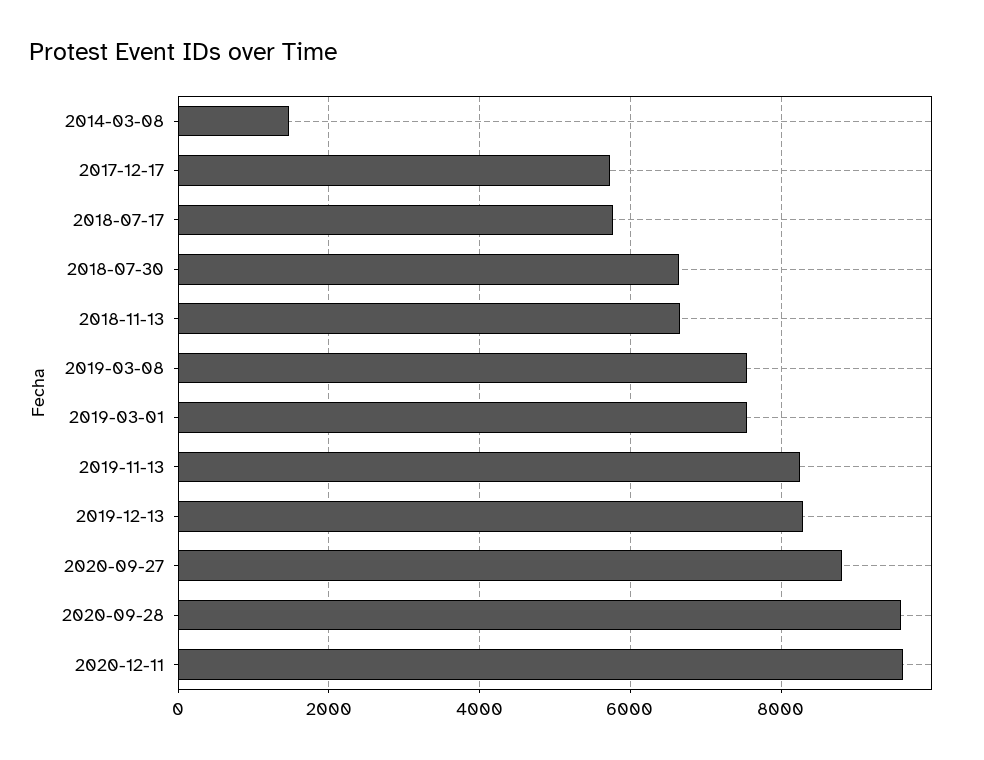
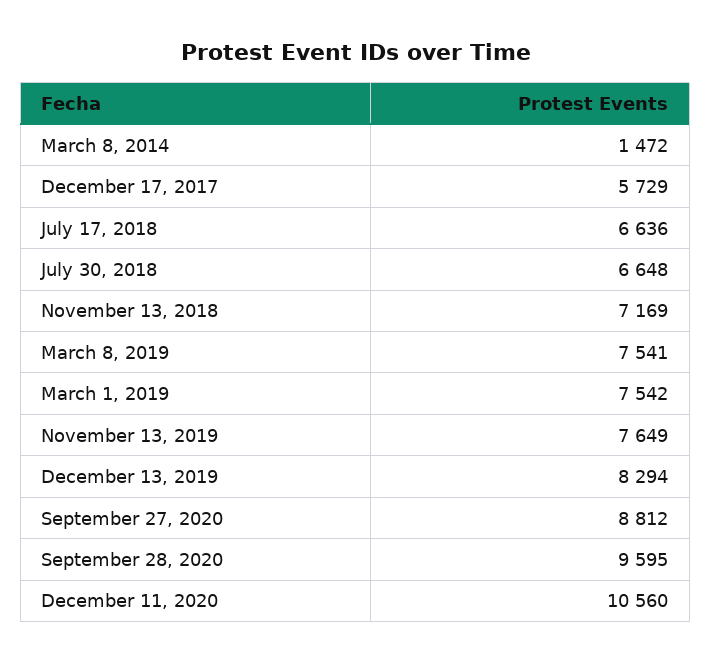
  {
    "2014-03-08": 1472,
    "2017-12-17": 5729,
-   "2018-07-17": 5800,
+   "2018-07-17": 6636,
    "2018-07-30": 6648,
-   "2018-11-13": 6600,
+   "2018-11-13": 7169,
    "2019-03-08": 7541,
    "2019-03-01": 7542,
-   "2019-11-13": 8200,
+   "2019-11-13": 7649,
    "2019-12-13": 8294,
    "2020-09-27": 8812,
    "2020-09-28": 9595,
-   "2020-12-11": 9600
+   "2020-12-11": 10560
  }

